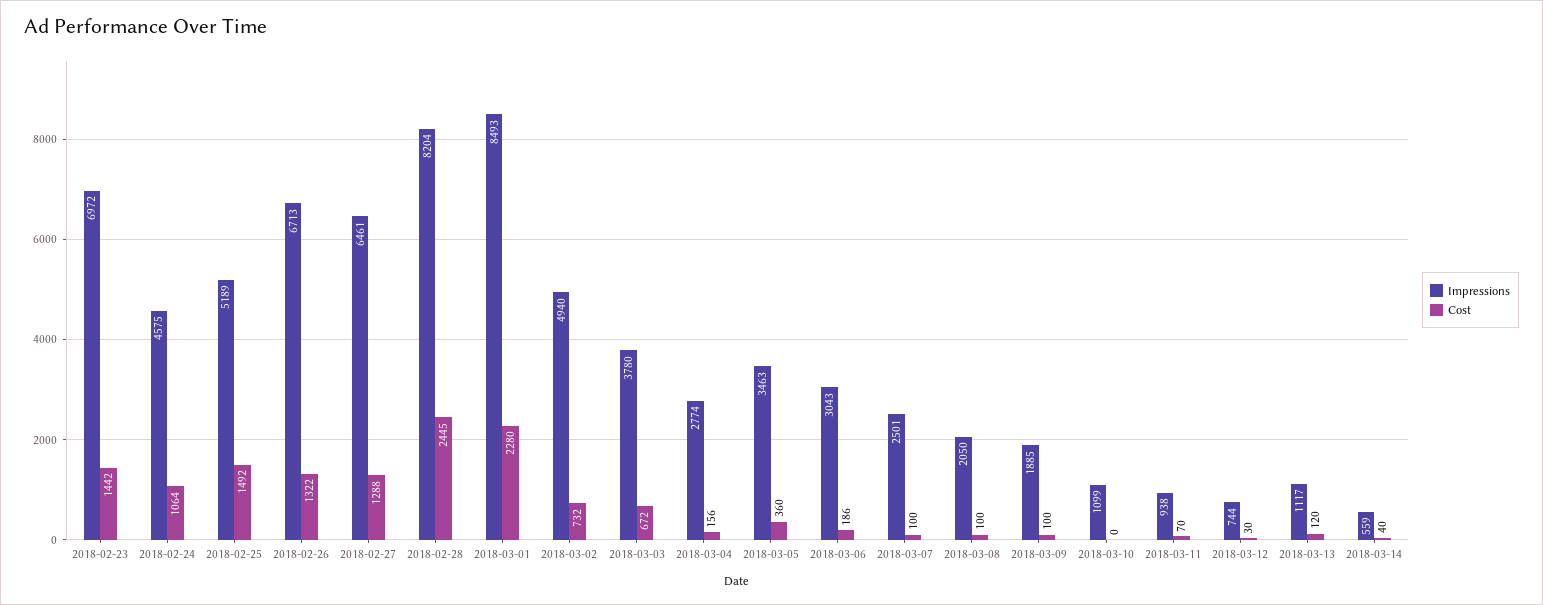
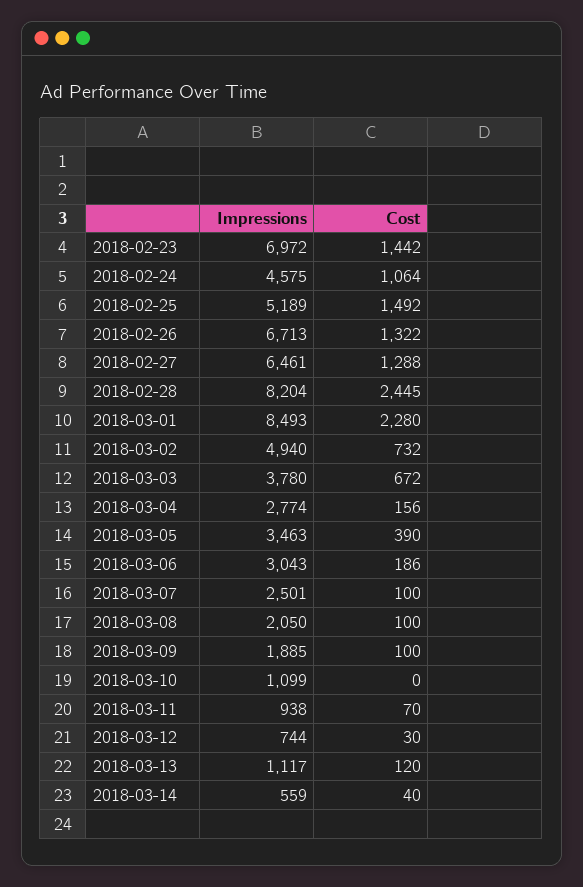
  {
    "Impressions": {
      "2018-02-23": 6972,
      "2018-02-24": 4575,
      "2018-02-25": 5189,
      "2018-02-26": 6713,
      "2018-02-27": 6461,
      "2018-02-28": 8204,
      "2018-03-01": 8493,
      "2018-03-02": 4940,
      "2018-03-03": 3780,
      "2018-03-04": 2774,
      "2018-03-05": 3463,
      "2018-03-06": 3043,
      "2018-03-07": 2501,
      "2018-03-08": 2050,
      "2018-03-09": 1885,
      "2018-03-10": 1099,
      "2018-03-11": 938,
      "2018-03-12": 744,
      "2018-03-13": 1117,
      "2018-03-14": 559
    },
    "Cost": {
      "2018-02-23": 1442,
      "2018-02-24": 1064,
      "2018-02-25": 1492,
      "2018-02-26": 1322,
      "2018-02-27": 1288,
      "2018-02-28": 2445,
      "2018-03-01": 2280,
      "2018-03-02": 732,
      "2018-03-03": 672,
      "2018-03-04": 156,
-     "2018-03-05": 360,
+     "2018-03-05": 390,
      "2018-03-06": 186,
      "2018-03-07": 100,
      "2018-03-08": 100,
      "2018-03-09": 100,
      "2018-03-10": 0,
      "2018-03-11": 70,
      "2018-03-12": 30,
      "2018-03-13": 120,
      "2018-03-14": 40
    }
  }

